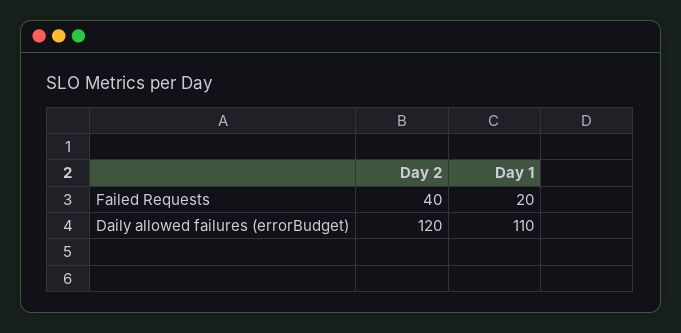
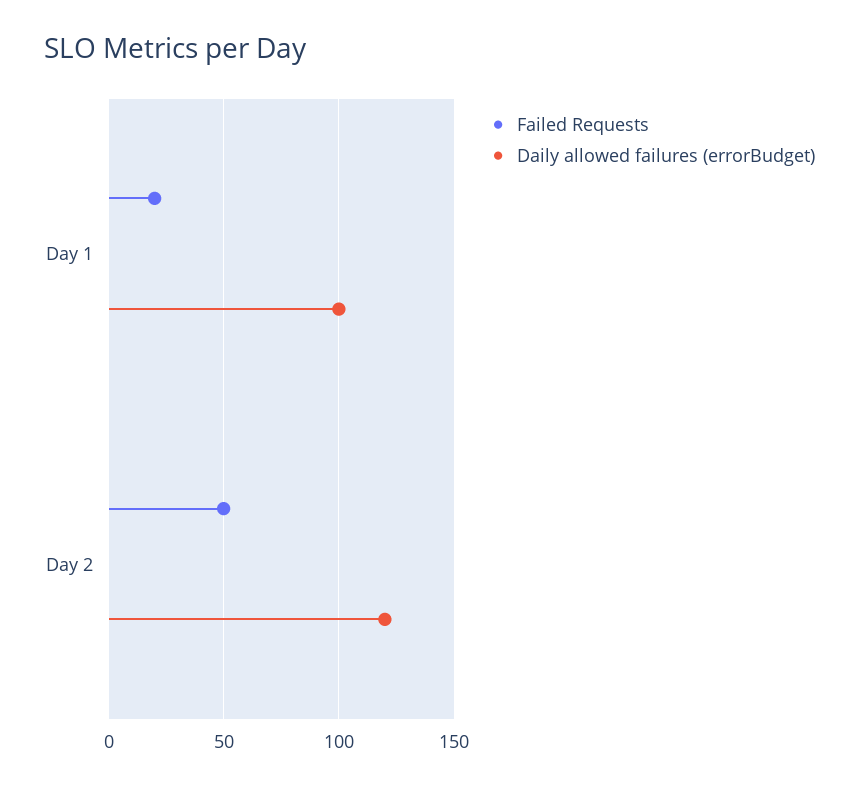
  {
    "Failed Requests": {
-     "Day 2": 40,
+     "Day 2": 50,
      "Day 1": 20
    },
    "Daily allowed failures (errorBudget)": {
      "Day 2": 120,
-     "Day 1": 110
+     "Day 1": 100
    }
  }

